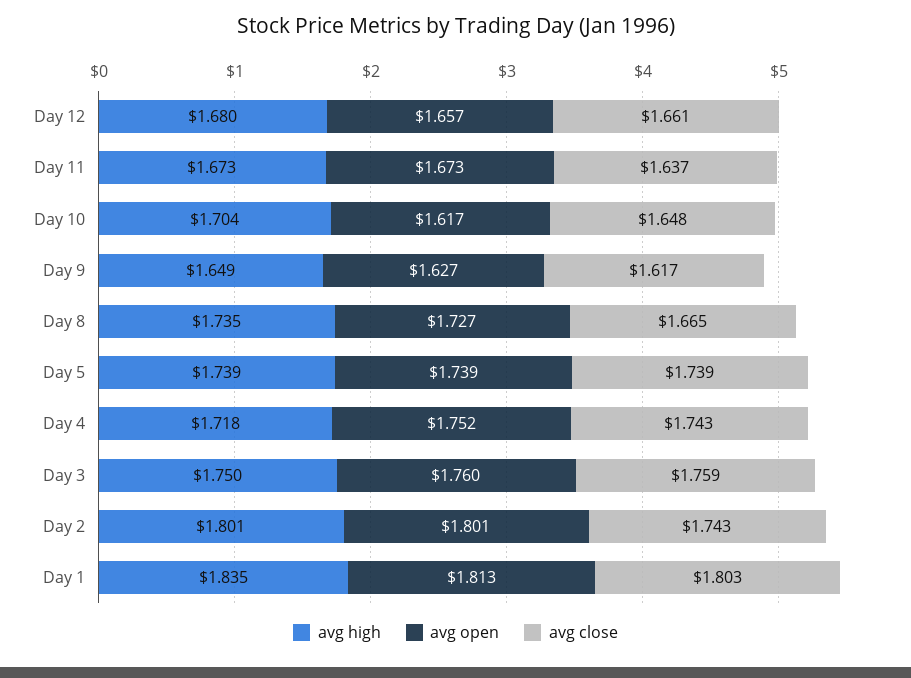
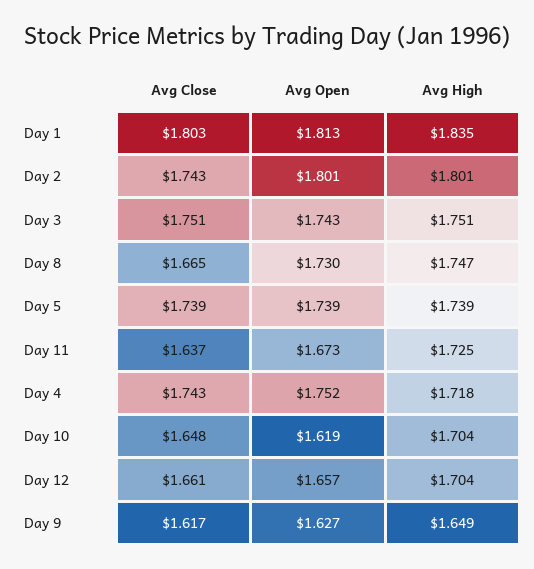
  {
    "avg high": {
-     "Day 12": 1.68,
+     "Day 12": 1.704,
-     "Day 11": 1.673,
+     "Day 11": 1.725,
      "Day 10": 1.704,
      "Day 9": 1.649,
-     "Day 8": 1.735,
+     "Day 8": 1.747,
      "Day 5": 1.739,
      "Day 4": 1.718,
-     "Day 3": 1.75,
+     "Day 3": 1.751,
      "Day 2": 1.801,
      "Day 1": 1.835
    },
    "avg open": {
      "Day 12": 1.657,
      "Day 11": 1.673,
-     "Day 10": 1.617,
+     "Day 10": 1.619,
      "Day 9": 1.627,
-     "Day 8": 1.727,
+     "Day 8": 1.73,
      "Day 5": 1.739,
      "Day 4": 1.752,
-     "Day 3": 1.76,
+     "Day 3": 1.743,
      "Day 2": 1.801,
      "Day 1": 1.813
    },
    "avg close": {
      "Day 12": 1.661,
      "Day 11": 1.637,
      "Day 10": 1.648,
      "Day 9": 1.617,
      "Day 8": 1.665,
      "Day 5": 1.739,
      "Day 4": 1.743,
-     "Day 3": 1.759,
+     "Day 3": 1.751,
      "Day 2": 1.743,
      "Day 1": 1.803
    }
  }

